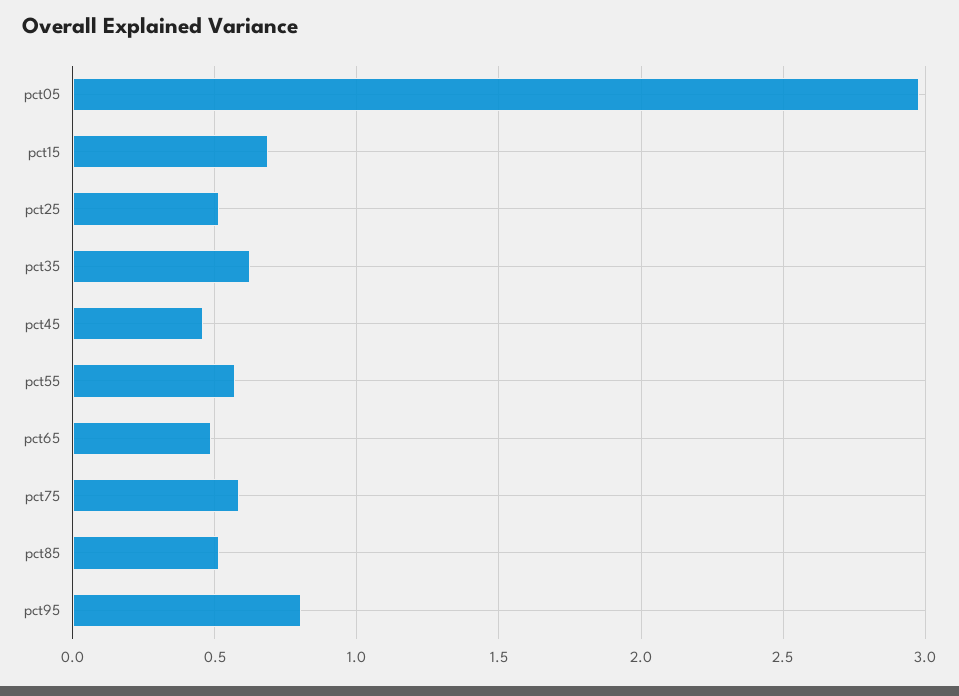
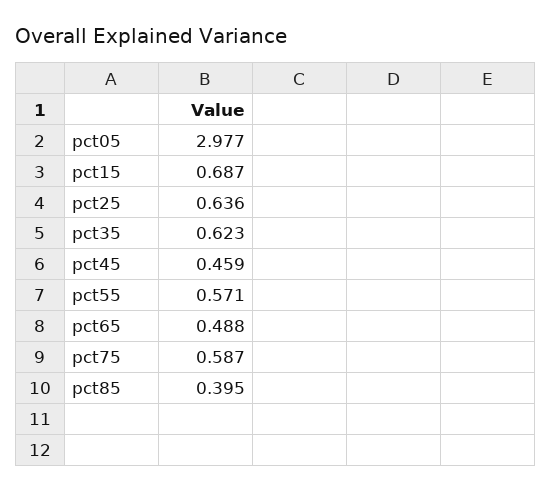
  {
    "pct05": 2.977,
    "pct15": 0.687,
-   "pct25": 0.5,
+   "pct25": 0.636,
    "pct35": 0.623,
    "pct45": 0.459,
    "pct55": 0.571,
    "pct65": 0.488,
    "pct75": 0.587,
-   "pct85": 0.5,
+   "pct85": 0.395
-   "pct95": 0.8
  }

